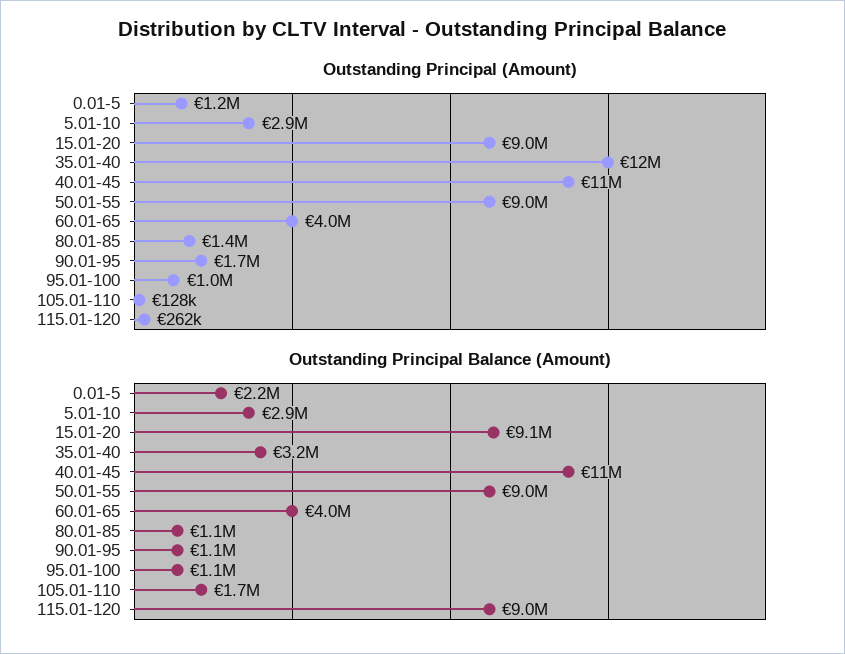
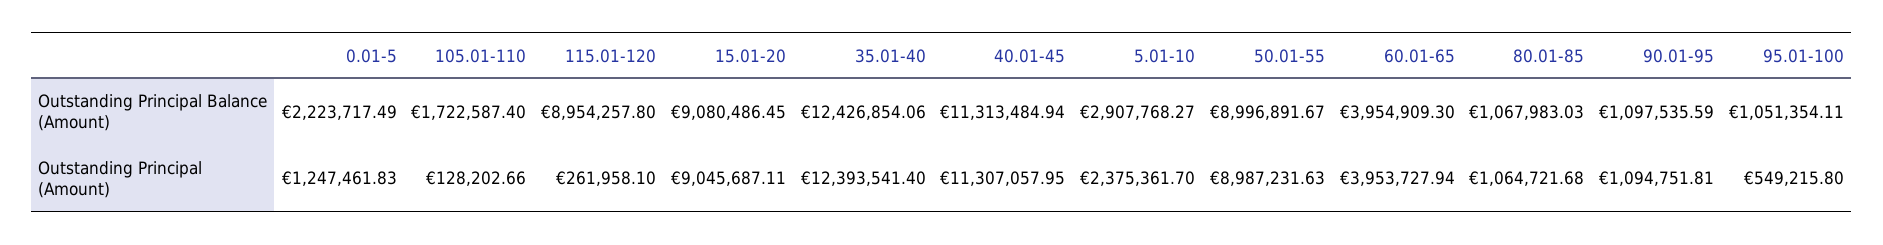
  {
    "Outstanding Principal (Amount)": {
      "0.01-5": 1247461.83,
-     "5.01-10": 2900000,
+     "5.01-10": 2375361.7,
      "15.01-20": 9045687.11,
      "35.01-40": 12393541.4,
      "40.01-45": 11307057.95,
      "50.01-55": 8987231.63,
      "60.01-65": 3953727.94,
-     "80.01-85": 1400000,
+     "80.01-85": 1064721.68,
-     "90.01-95": 1700000,
+     "90.01-95": 1094751.81,
-     "95.01-100": 1000000,
+     "95.01-100": 549215.8,
      "105.01-110": 128202.66,
      "115.01-120": 261958.1
    },
    "Outstanding Principal Balance (Amount)": {
      "0.01-5": 2223717.49,
      "5.01-10": 2907768.27,
      "15.01-20": 9080486.45,
-     "35.01-40": 3200000,
+     "35.01-40": 12426854.06,
      "40.01-45": 11313484.94,
      "50.01-55": 8996891.67,
      "60.01-65": 3954909.3,
      "80.01-85": 1067983.03,
      "90.01-95": 1097535.59,
      "95.01-100": 1051354.11,
      "105.01-110": 1722587.4,
      "115.01-120": 8954257.8
    }
  }

